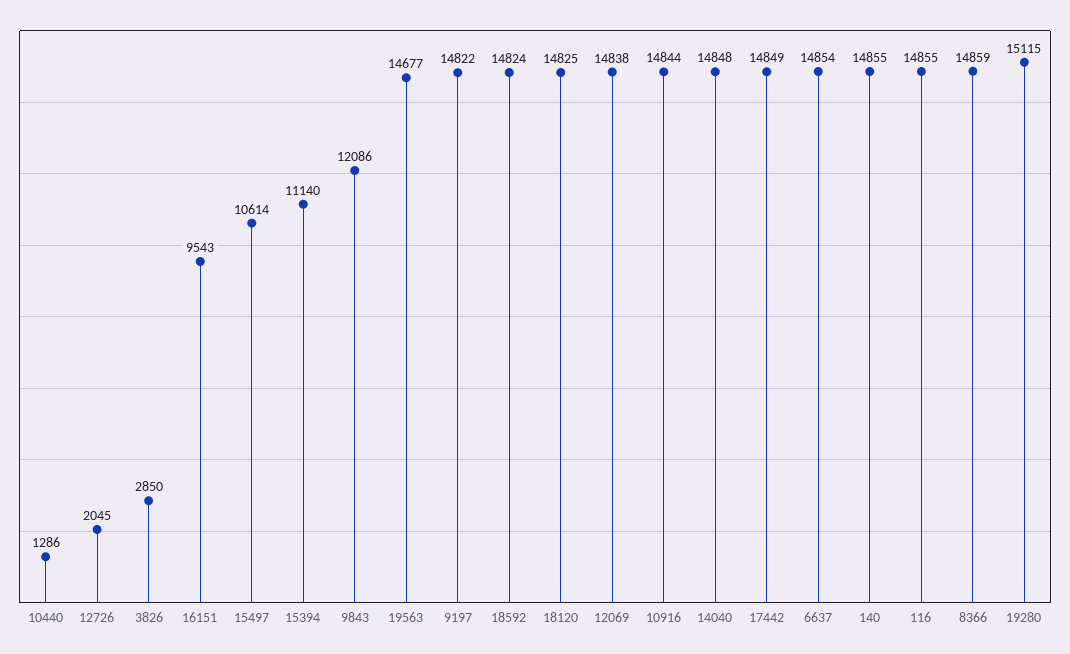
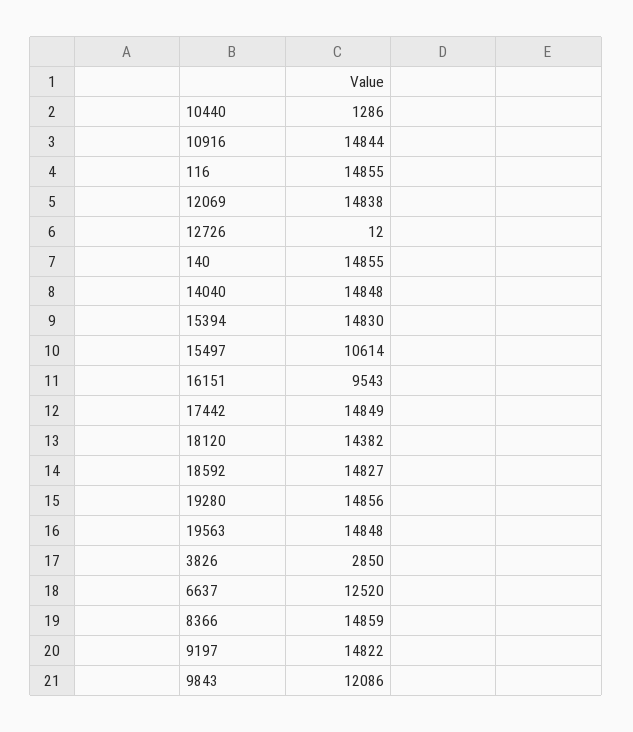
  {
    "10440": 1286,
-   "12726": 2045,
+   "12726": 12,
    "3826": 2850,
    "16151": 9543,
    "15497": 10614,
-   "15394": 11140,
+   "15394": 14830,
    "9843": 12086,
-   "19563": 14677,
+   "19563": 14848,
    "9197": 14822,
-   "18592": 14824,
+   "18592": 14827,
-   "18120": 14825,
+   "18120": 14382,
    "12069": 14838,
    "10916": 14844,
    "14040": 14848,
    "17442": 14849,
-   "6637": 14854,
+   "6637": 12520,
    "140": 14855,
    "116": 14855,
    "8366": 14859,
-   "19280": 15115
+   "19280": 14856
  }

